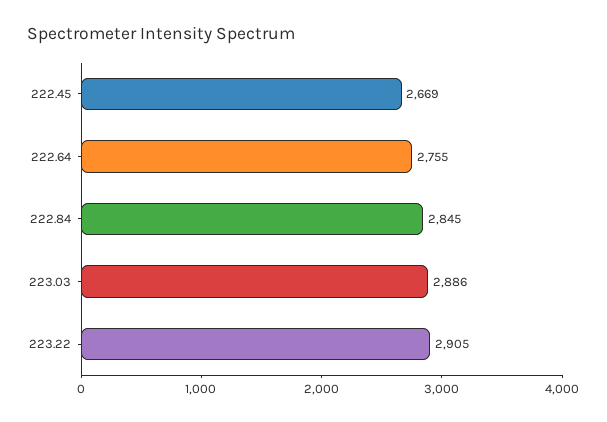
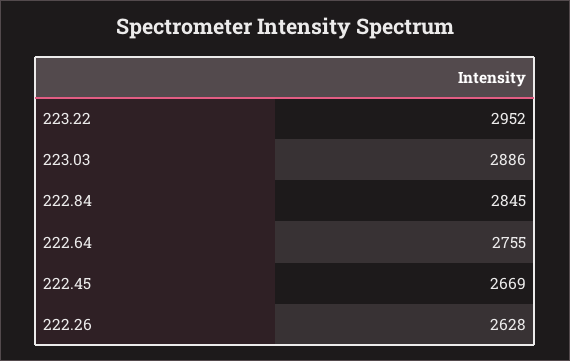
  {
    "222.45": 2669,
    "222.64": 2755,
    "222.84": 2845,
    "223.03": 2886,
-   "223.22": 2905
+   "223.22": 2952,
+   "222.26": 2628
  }

